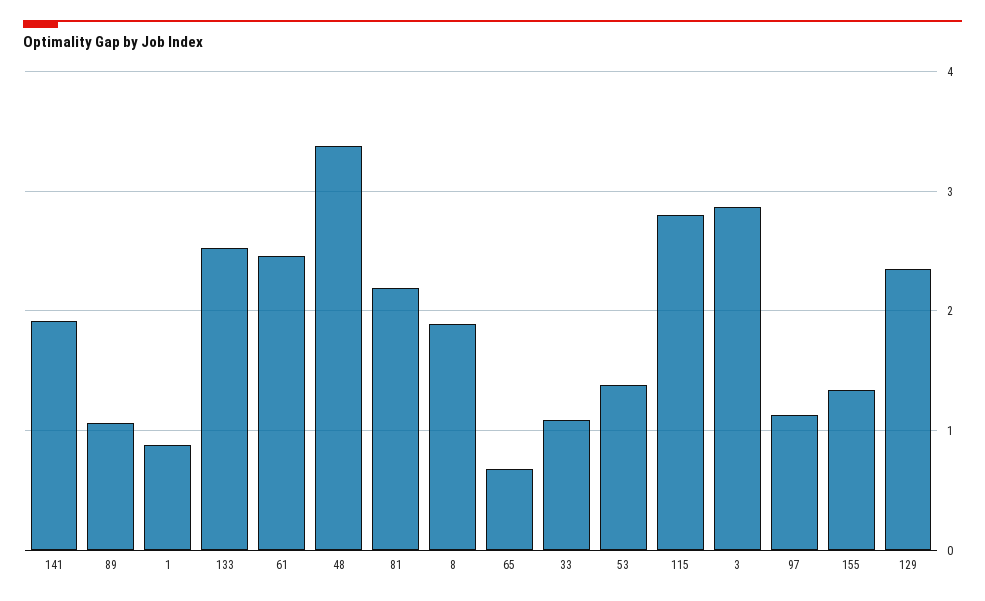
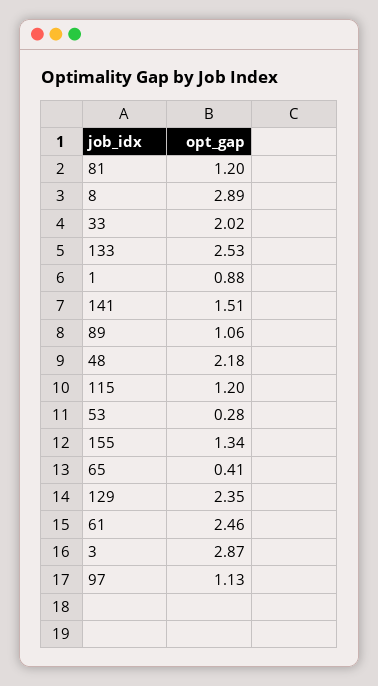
  {
-   "141": 1.9,
+   "141": 1.51,
    "89": 1.06,
    "1": 0.88,
    "133": 2.53,
    "61": 2.46,
-   "48": 3.4,
+   "48": 2.18,
-   "81": 2.2,
+   "81": 1.2,
-   "8": 1.9,
+   "8": 2.89,
-   "65": 0.7,
+   "65": 0.41,
-   "33": 1.1,
+   "33": 2.02,
-   "53": 1.4,
+   "53": 0.28,
-   "115": 2.8,
+   "115": 1.2,
    "3": 2.87,
    "97": 1.13,
    "155": 1.34,
    "129": 2.35
  }

